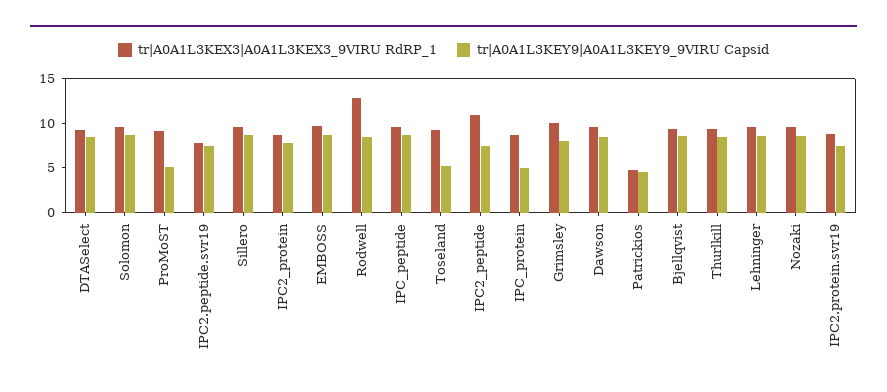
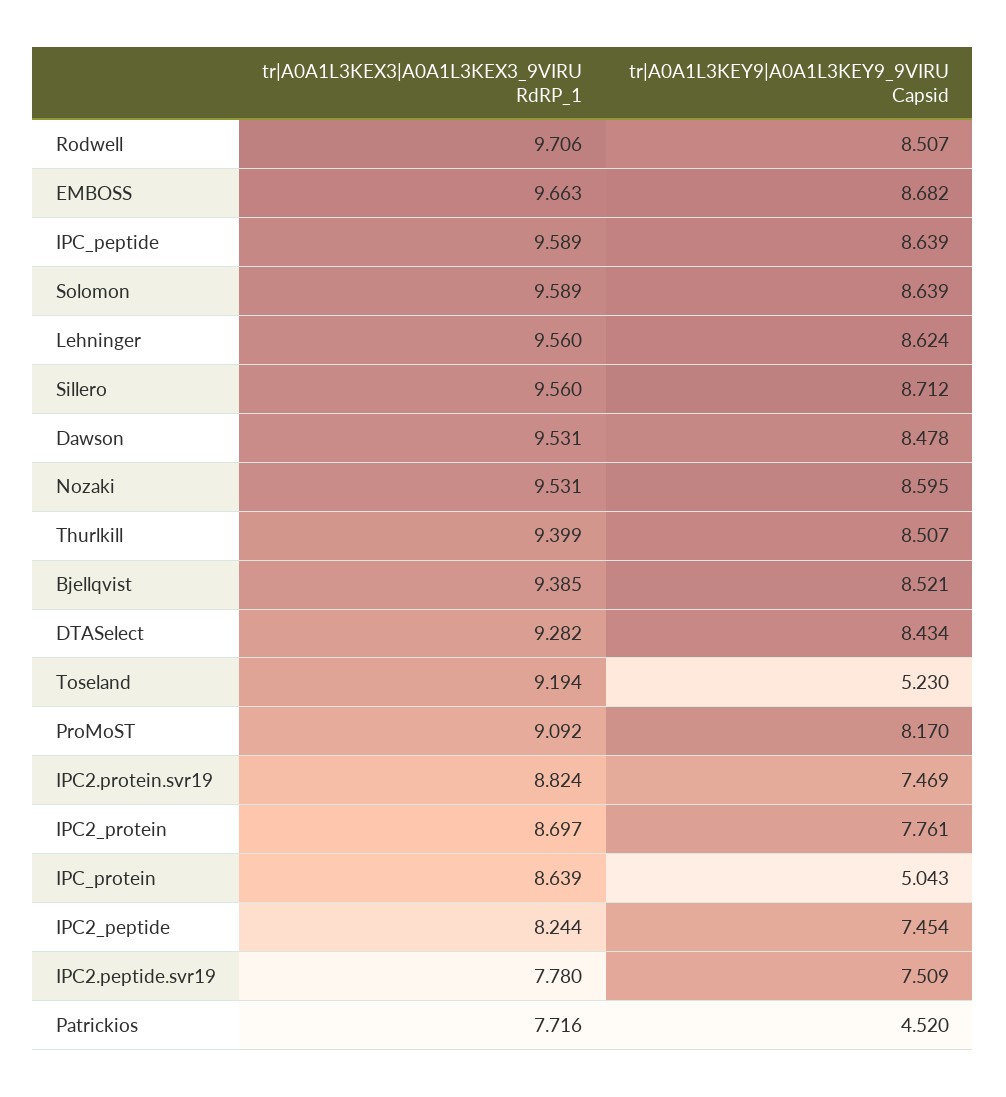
  {
    "tr|A0A1L3KEX3|A0A1L3KEX3_9VIRU RdRP_1": {
      "DTASelect": 9.282,
      "Solomon": 9.589,
      "ProMoST": 9.092,
      "IPC2.peptide.svr19": 7.78,
      "Sillero": 9.56,
      "IPC2_protein": 8.697,
      "EMBOSS": 9.663,
-     "Rodwell": 13,
+     "Rodwell": 9.706,
      "IPC_peptide": 9.589,
      "Toseland": 9.194,
-     "IPC2_peptide": 11,
+     "IPC2_peptide": 8.244,
      "IPC_protein": 8.639,
-     "Grimsley": 10,
      "Dawson": 9.531,
-     "Patrickios": 5,
+     "Patrickios": 7.716,
      "Bjellqvist": 9.385,
      "Thurlkill": 9.399,
      "Lehninger": 9.56,
      "Nozaki": 9.531,
      "IPC2.protein.svr19": 8.824
    },
    "tr|A0A1L3KEY9|A0A1L3KEY9_9VIRU Capsid": {
      "DTASelect": 8.434,
      "Solomon": 8.639,
-     "ProMoST": 5,
+     "ProMoST": 8.17,
      "IPC2.peptide.svr19": 7.509,
      "Sillero": 8.712,
      "IPC2_protein": 7.761,
      "EMBOSS": 8.682,
      "Rodwell": 8.507,
      "IPC_peptide": 8.639,
      "Toseland": 5.23,
      "IPC2_peptide": 7.454,
      "IPC_protein": 5.043,
-     "Grimsley": 8,
      "Dawson": 8.478,
      "Patrickios": 4.52,
      "Bjellqvist": 8.521,
      "Thurlkill": 8.507,
      "Lehninger": 8.624,
      "Nozaki": 8.595,
      "IPC2.protein.svr19": 7.469
    }
  }

